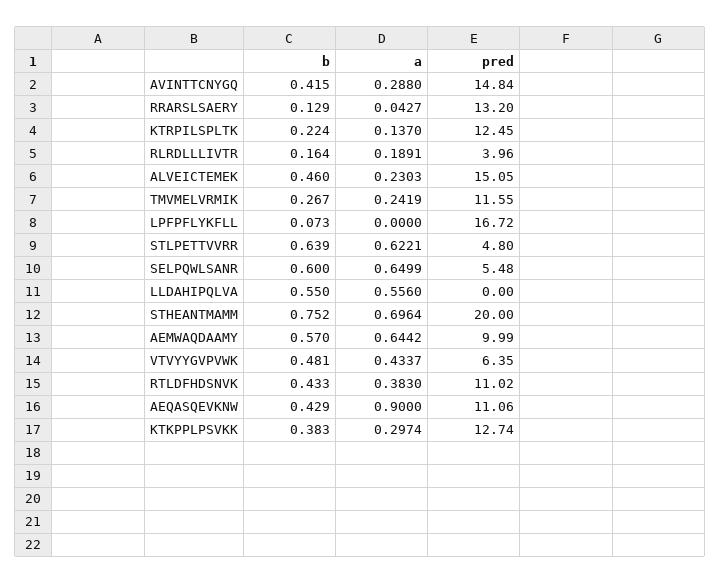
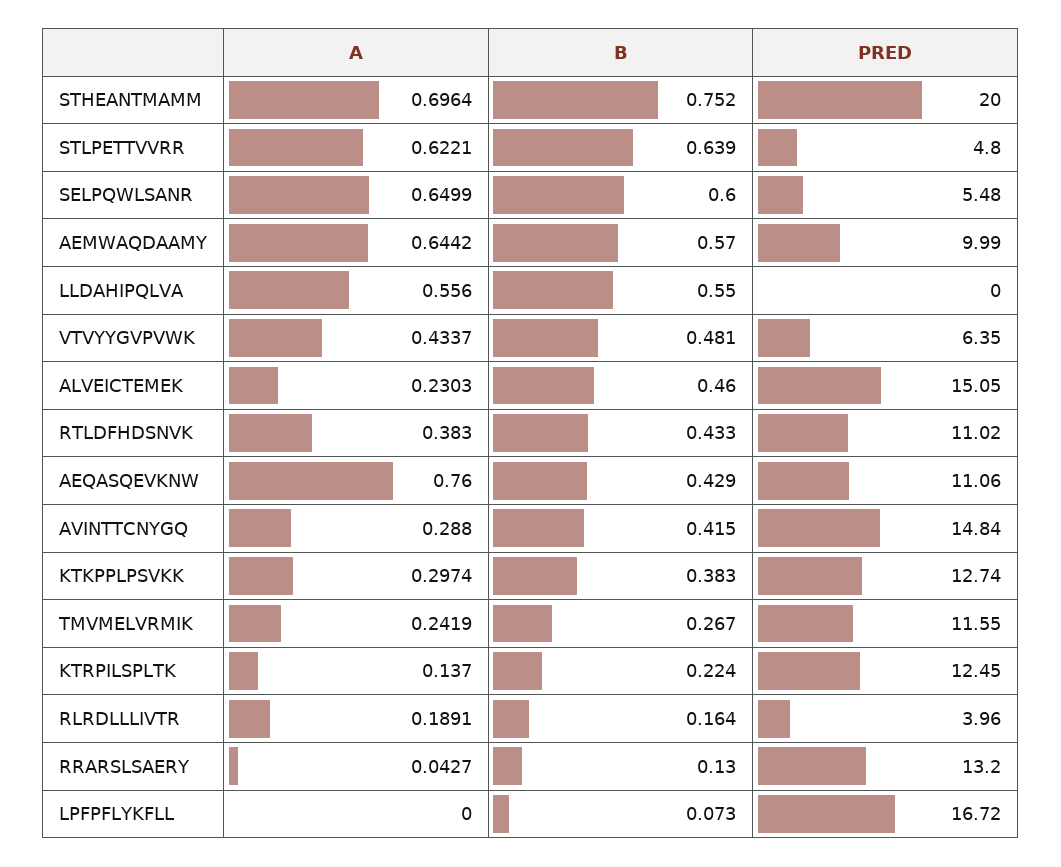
  {
    "b": {
      "AVINTTCNYGQ": 0.415,
-     "RRARSLSAERY": 0.129,
+     "RRARSLSAERY": 0.13,
      "KTRPILSPLTK": 0.224,
      "RLRDLLLIVTR": 0.164,
      "ALVEICTEMEK": 0.46,
      "TMVMELVRMIK": 0.267,
      "LPFPFLYKFLL": 0.073,
      "STLPETTVVRR": 0.639,
      "SELPQWLSANR": 0.6,
      "LLDAHIPQLVA": 0.55,
      "STHEANTMAMM": 0.752,
      "AEMWAQDAAMY": 0.57,
      "VTVYYGVPVWK": 0.481,
      "RTLDFHDSNVK": 0.433,
      "AEQASQEVKNW": 0.429,
      "KTKPPLPSVKK": 0.383
    },
    "a": {
      "AVINTTCNYGQ": 0.288,
      "RRARSLSAERY": 0.0427,
      "KTRPILSPLTK": 0.137,
      "RLRDLLLIVTR": 0.1891,
      "ALVEICTEMEK": 0.2303,
      "TMVMELVRMIK": 0.2419,
      "LPFPFLYKFLL": 0,
      "STLPETTVVRR": 0.6221,
      "SELPQWLSANR": 0.6499,
      "LLDAHIPQLVA": 0.556,
      "STHEANTMAMM": 0.6964,
      "AEMWAQDAAMY": 0.6442,
      "VTVYYGVPVWK": 0.4337,
      "RTLDFHDSNVK": 0.383,
-     "AEQASQEVKNW": 0.9,
+     "AEQASQEVKNW": 0.76,
      "KTKPPLPSVKK": 0.2974
    },
    "pred": {
      "AVINTTCNYGQ": 14.84,
      "RRARSLSAERY": 13.2,
      "KTRPILSPLTK": 12.45,
      "RLRDLLLIVTR": 3.96,
      "ALVEICTEMEK": 15.05,
      "TMVMELVRMIK": 11.55,
      "LPFPFLYKFLL": 16.72,
      "STLPETTVVRR": 4.8,
      "SELPQWLSANR": 5.48,
      "LLDAHIPQLVA": 0,
      "STHEANTMAMM": 20,
      "AEMWAQDAAMY": 9.99,
      "VTVYYGVPVWK": 6.35,
      "RTLDFHDSNVK": 11.02,
      "AEQASQEVKNW": 11.06,
      "KTKPPLPSVKK": 12.74
    }
  }

